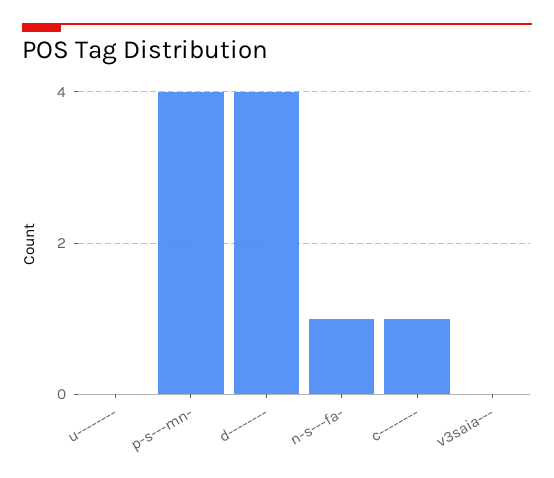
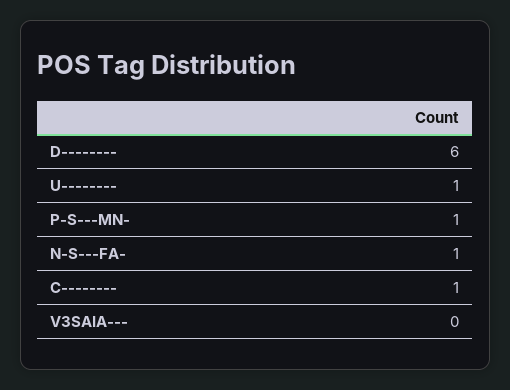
  {
-   "u--------": 0,
+   "u--------": 1,
-   "p-s---mn-": 4,
+   "p-s---mn-": 1,
-   "d--------": 4,
+   "d--------": 6,
    "n-s---fa-": 1,
    "c--------": 1,
    "v3saia---": 0
  }

